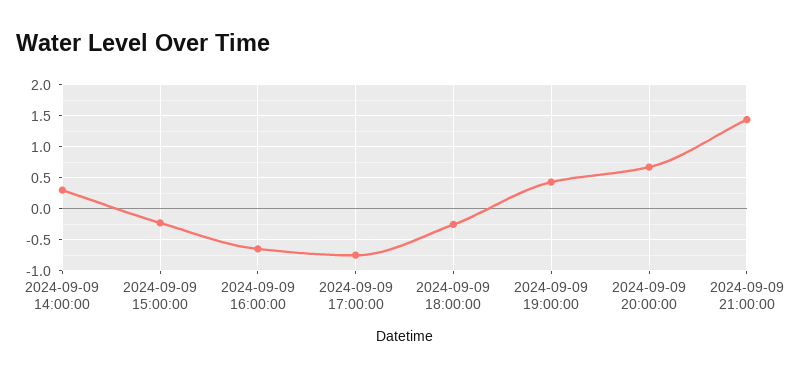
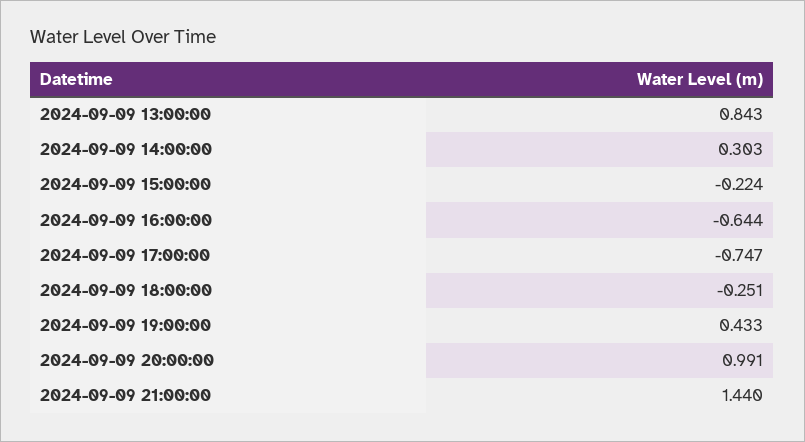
  {
    "2024-09-09 14:00:00": 0.303,
    "2024-09-09 15:00:00": -0.224,
    "2024-09-09 16:00:00": -0.644,
    "2024-09-09 17:00:00": -0.747,
    "2024-09-09 18:00:00": -0.251,
    "2024-09-09 19:00:00": 0.433,
-   "2024-09-09 20:00:00": 0.7,
+   "2024-09-09 20:00:00": 0.991,
-   "2024-09-09 21:00:00": 1.44
+   "2024-09-09 21:00:00": 1.44,
+   "2024-09-09 13:00:00": 0.843
  }

